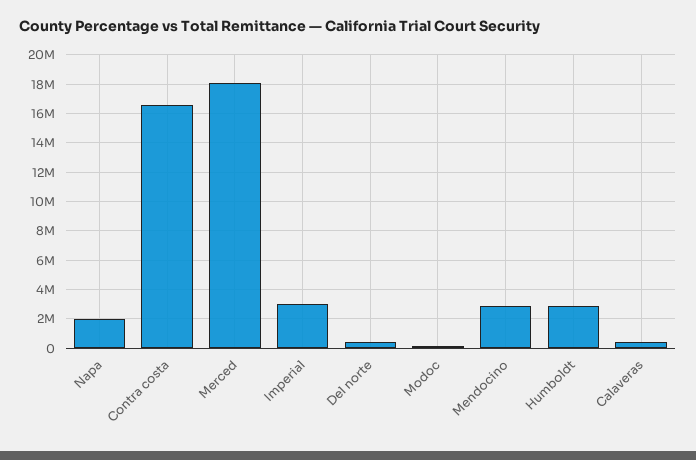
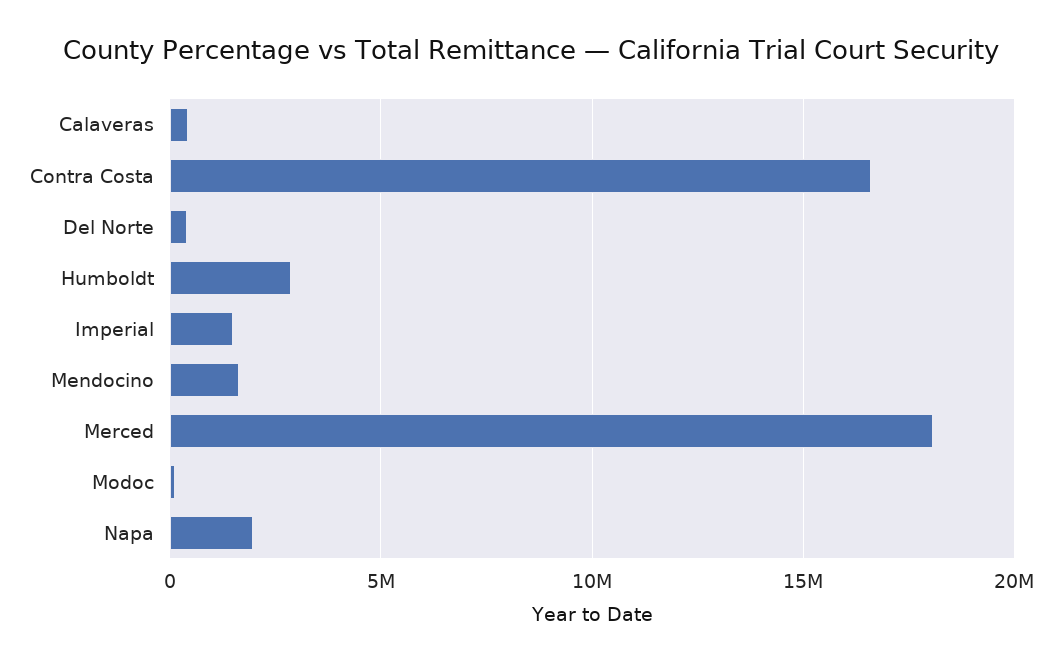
  {
    "Napa": 2000000,
    "Contra costa": 16500000,
    "Merced": 18000000,
-   "Imperial": 3000000,
+   "Imperial": 1500000,
    "Del norte": 500000,
    "Modoc": 0,
-   "Mendocino": 3000000,
+   "Mendocino": 1500000,
    "Humboldt": 3000000,
    "Calaveras": 500000
  }

